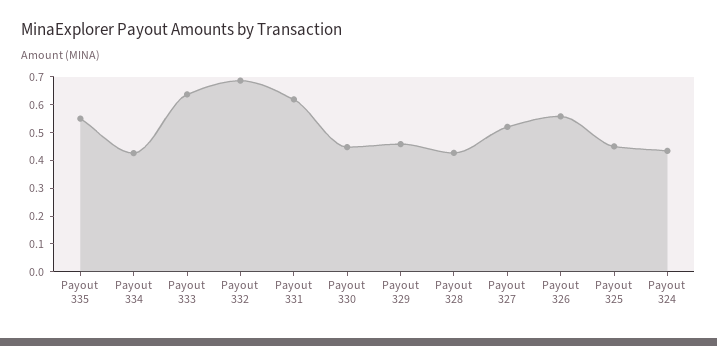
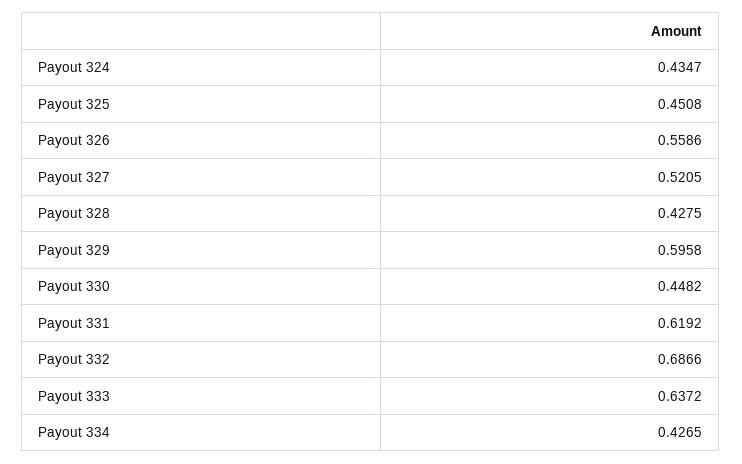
  {
-   "Payout 335": 0.55,
    "Payout 334": 0.4265,
    "Payout 333": 0.6372,
    "Payout 332": 0.6866,
    "Payout 331": 0.6192,
    "Payout 330": 0.4482,
-   "Payout 329": 0.45,
+   "Payout 329": 0.5958,
    "Payout 328": 0.4275,
    "Payout 327": 0.5205,
    "Payout 326": 0.5586,
    "Payout 325": 0.4508,
    "Payout 324": 0.4347
  }

